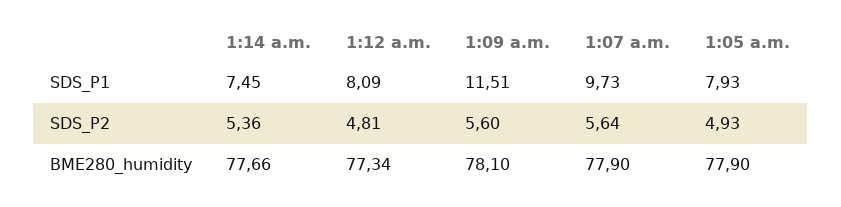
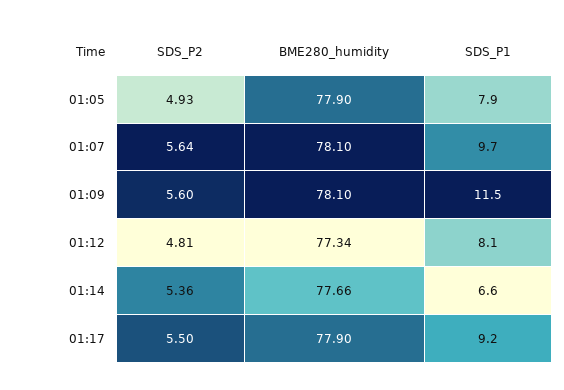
  {
    "1:14 a.m.": {
-     "SDS_P1": 7.45,
+     "SDS_P1": 6.6,
      "SDS_P2": 5.36,
      "BME280_humidity": 77.66
    },
    "1:12 a.m.": {
      "SDS_P1": 8.09,
      "SDS_P2": 4.81,
      "BME280_humidity": 77.34
    },
    "1:09 a.m.": {
      "SDS_P1": 11.51,
      "SDS_P2": 5.6,
      "BME280_humidity": 78.1
    },
    "1:07 a.m.": {
      "SDS_P1": 9.73,
      "SDS_P2": 5.64,
-     "BME280_humidity": 77.9
+     "BME280_humidity": 78.1
    },
    "1:05 a.m.": {
      "SDS_P1": 7.93,
      "SDS_P2": 4.93,
      "BME280_humidity": 77.9
-   }
+   },
+   "01:17": {
+     "SDS_P2": 5.5,
+     "BME280_humidity": 77.9,
+     "SDS_P1": 9.2
+   }
  }

